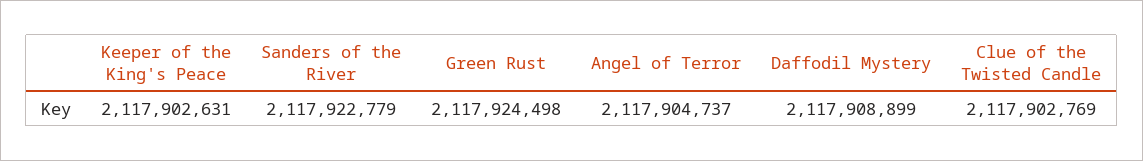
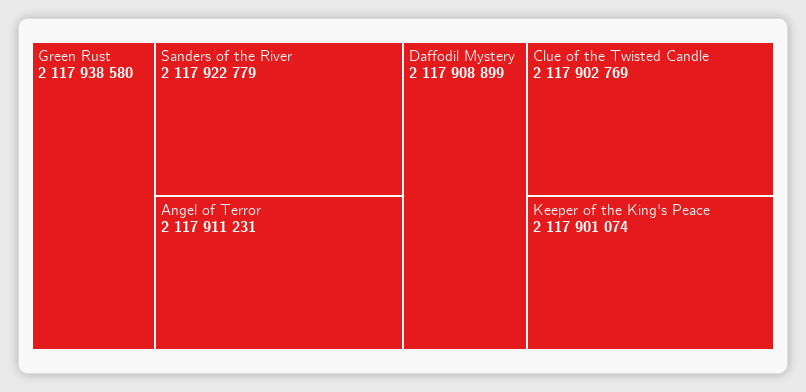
  {
-   "Keeper of the King's Peace": 2117902631,
+   "Keeper of the King's Peace": 2117901074,
    "Sanders of the River": 2117922779,
-   "Green Rust": 2117924498,
+   "Green Rust": 2117938580,
-   "Angel of Terror": 2117904737,
+   "Angel of Terror": 2117911231,
    "Daffodil Mystery": 2117908899,
    "Clue of the Twisted Candle": 2117902769
  }

